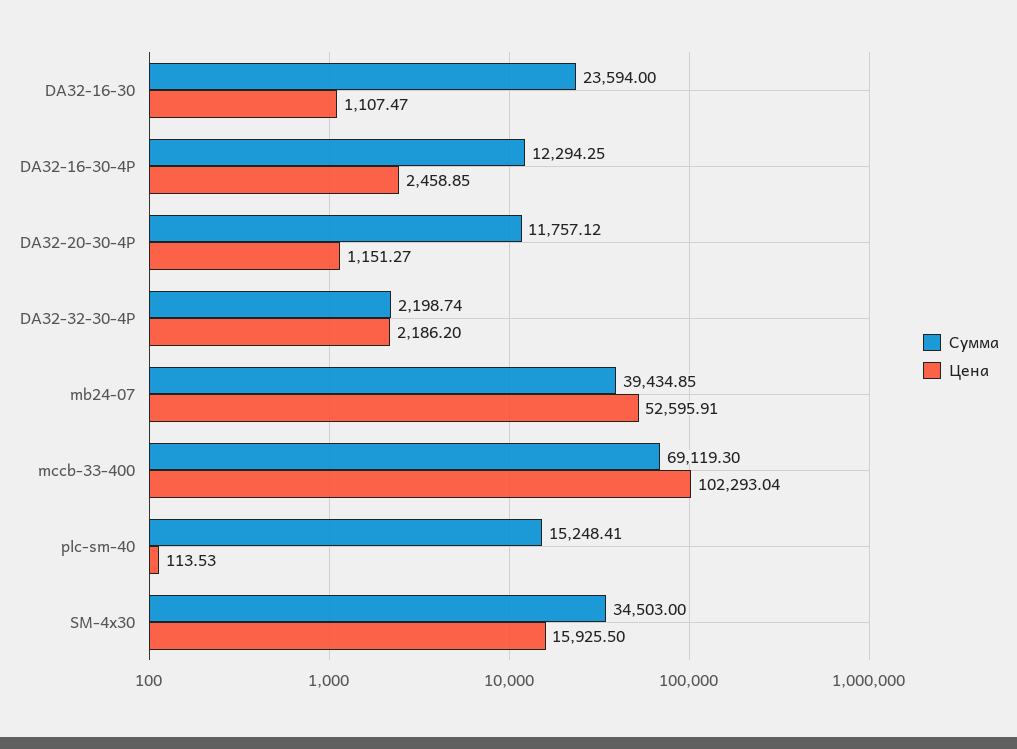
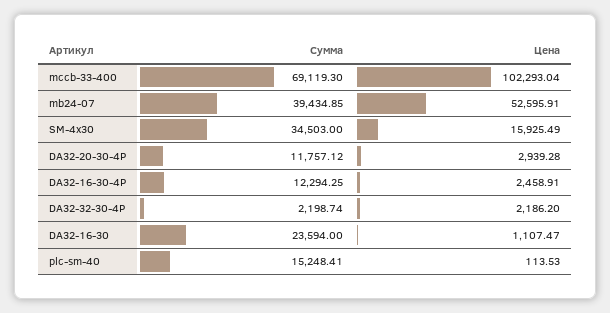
  {
    "Сумма": {
      "DA32-16-30": 23594,
      "DA32-16-30-4P": 12294.25,
      "DA32-20-30-4P": 11757.12,
      "DA32-32-30-4P": 2198.74,
      "mb24-07": 39434.85,
      "mccb-33-400": 69119.3,
      "plc-sm-40": 15248.41,
      "SM-4x30": 34503
    },
    "Цена": {
      "DA32-16-30": 1107.47,
-     "DA32-16-30-4P": 2458.85,
+     "DA32-16-30-4P": 2458.91,
-     "DA32-20-30-4P": 1151.27,
+     "DA32-20-30-4P": 2939.28,
      "DA32-32-30-4P": 2186.2,
      "mb24-07": 52595.91,
      "mccb-33-400": 102293.04,
      "plc-sm-40": 113.53,
-     "SM-4x30": 15925.5
+     "SM-4x30": 15925.49
    }
  }

